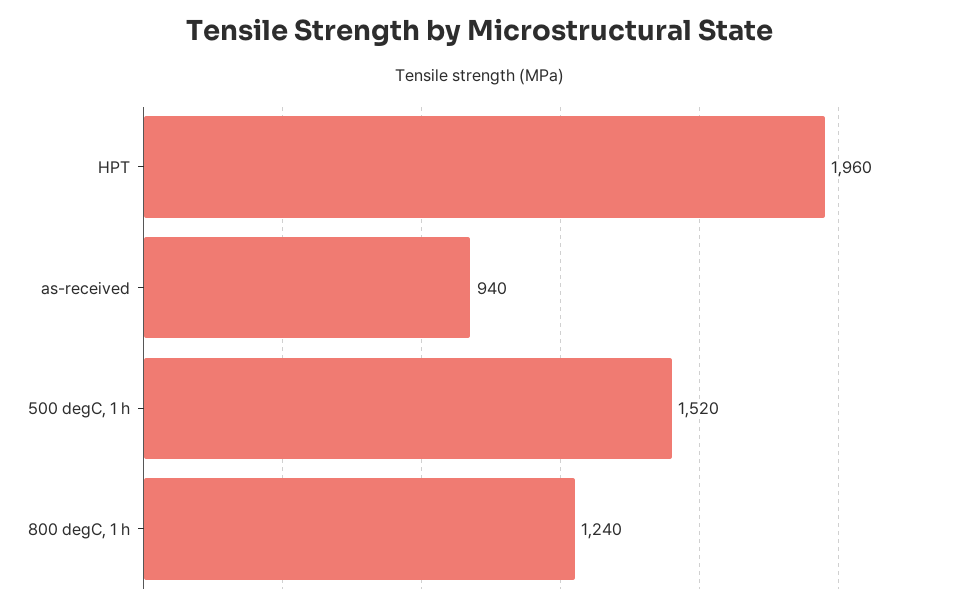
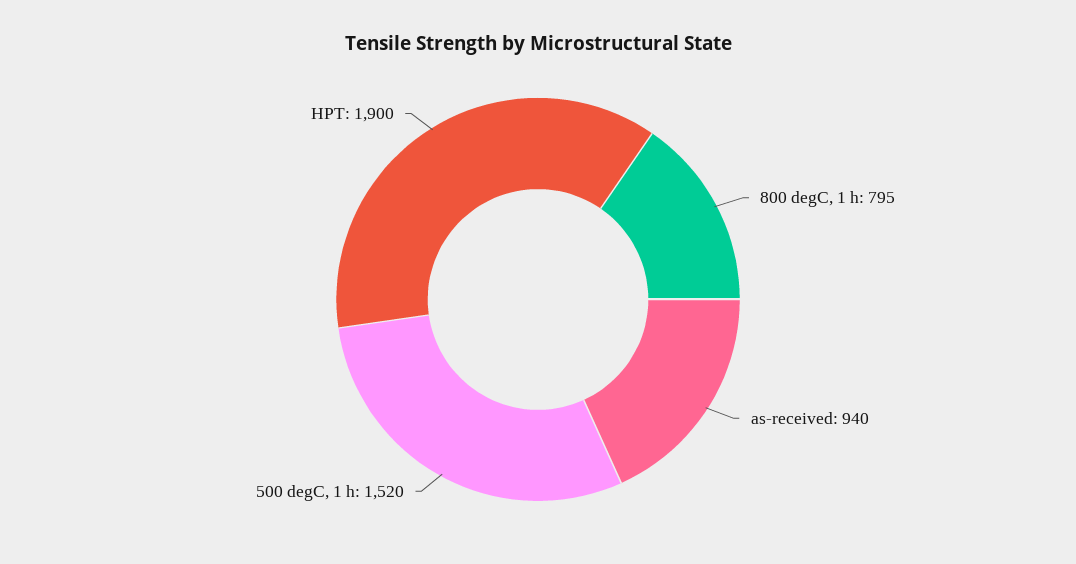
  {
-   "HPT": 1960,
+   "HPT": 1900,
    "as-received": 940,
    "500 degC, 1 h": 1520,
-   "800 degC, 1 h": 1240
+   "800 degC, 1 h": 795
  }

